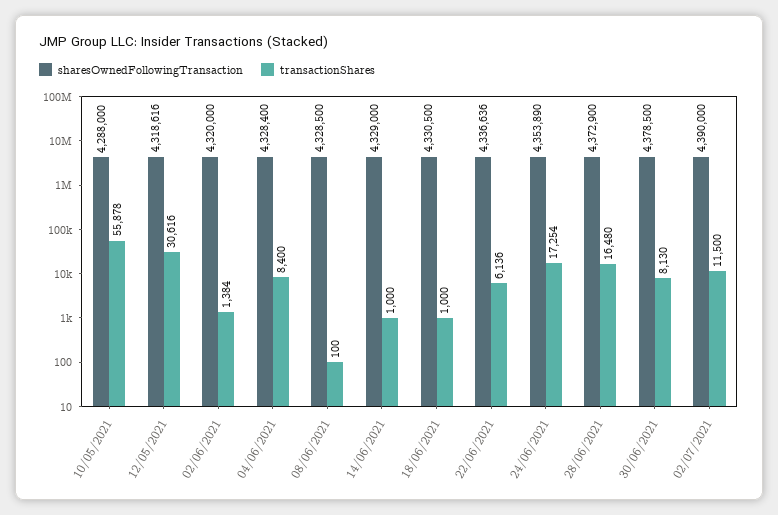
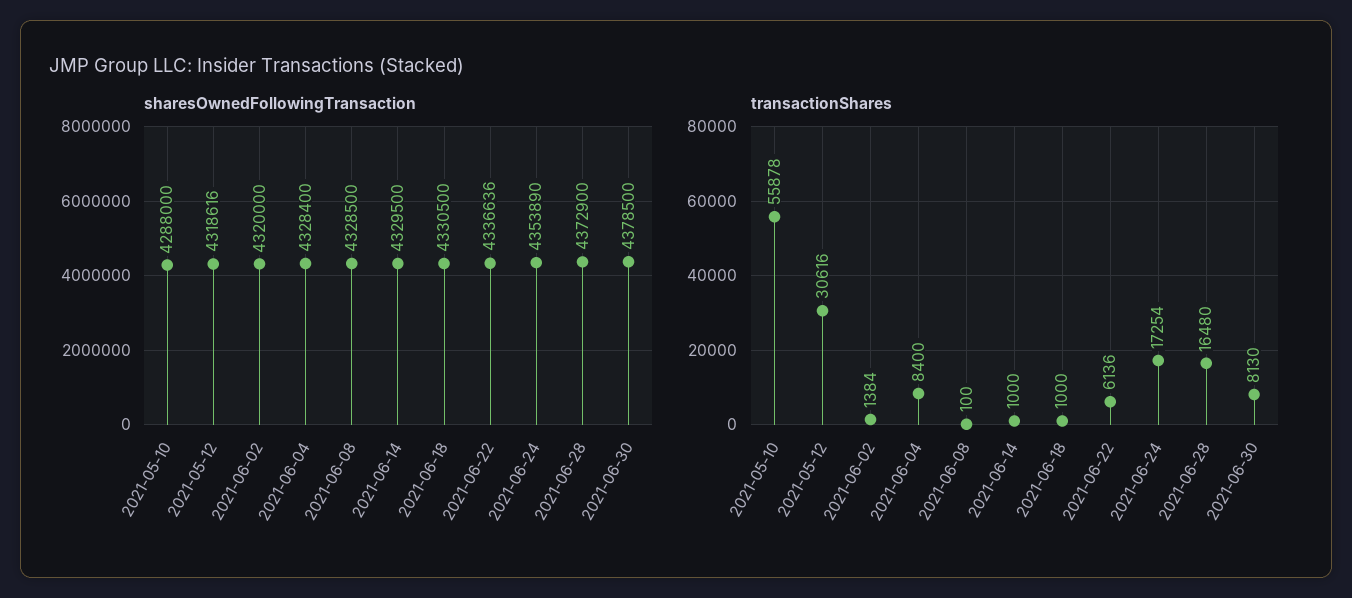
  {
    "sharesOwnedFollowingTransaction": {
      "10/05/2021": 4288000,
      "12/05/2021": 4318616,
      "02/06/2021": 4320000,
      "04/06/2021": 4328400,
      "08/06/2021": 4328500,
-     "14/06/2021": 4329000,
+     "14/06/2021": 4329500,
      "18/06/2021": 4330500,
      "22/06/2021": 4336636,
      "24/06/2021": 4353890,
      "28/06/2021": 4372900,
-     "30/06/2021": 4378500,
+     "30/06/2021": 4378500
-     "02/07/2021": 4390000
    },
    "transactionShares": {
      "10/05/2021": 55878,
      "12/05/2021": 30616,
      "02/06/2021": 1384,
      "04/06/2021": 8400,
      "08/06/2021": 100,
      "14/06/2021": 1000,
      "18/06/2021": 1000,
      "22/06/2021": 6136,
      "24/06/2021": 17254,
      "28/06/2021": 16480,
-     "30/06/2021": 8130,
+     "30/06/2021": 8130
-     "02/07/2021": 11500
    }
  }

